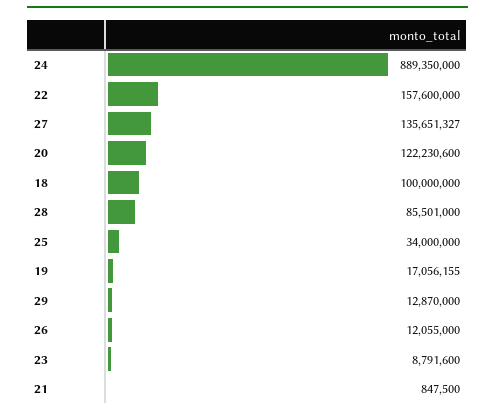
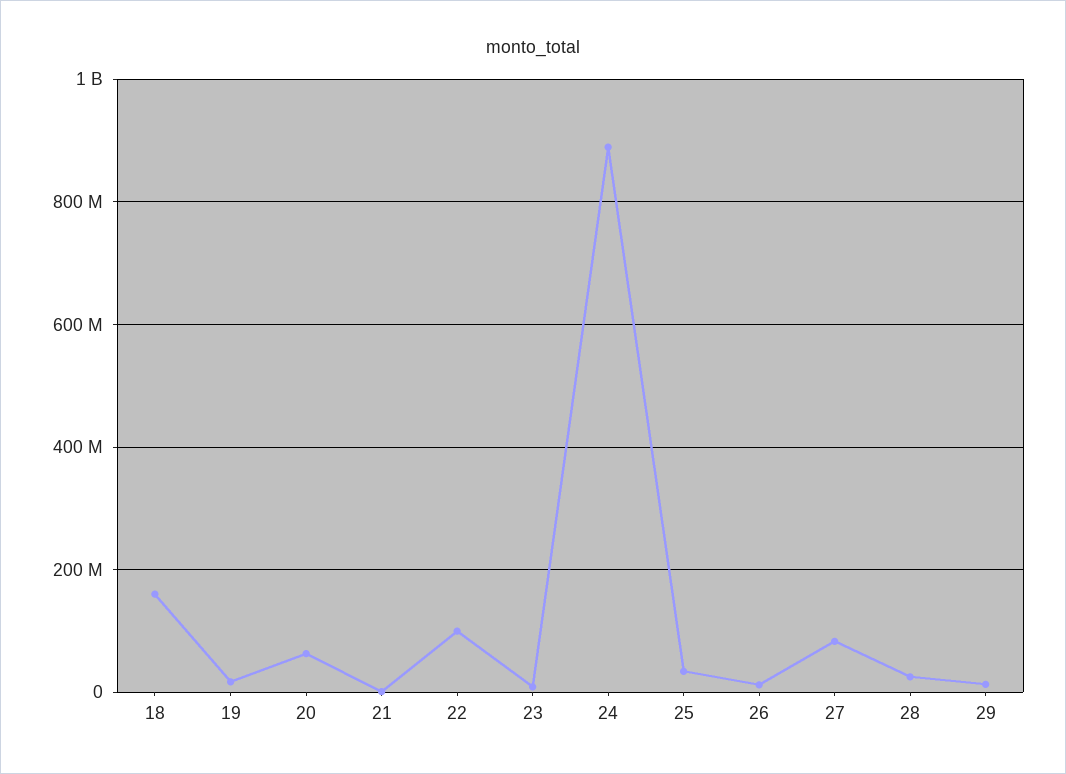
  {
    "24": 889350000,
-   "22": 157600000,
+   "22": 100000000,
-   "27": 135651327,
+   "27": 80000000,
-   "20": 122230600,
+   "20": 60000000,
-   "18": 100000000,
+   "18": 160000000,
-   "28": 85501000,
+   "28": 20000000,
    "25": 34000000,
    "19": 17056155,
    "29": 12870000,
    "26": 12055000,
    "23": 8791600,
    "21": 847500
  }

